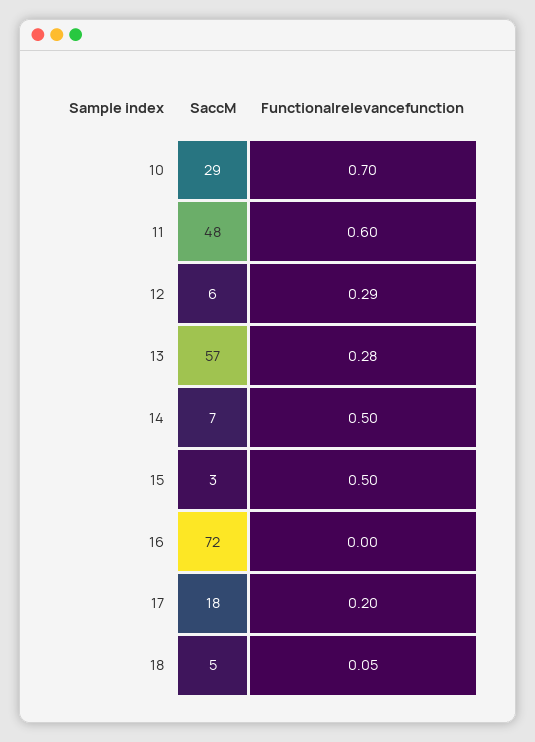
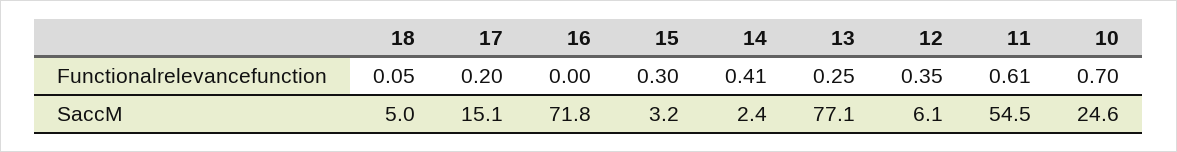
  {
    "SaccM": {
-     "10": 29,
+     "10": 24.6,
-     "11": 48,
+     "11": 54.5,
      "12": 6.1,
-     "13": 57,
+     "13": 77.1,
-     "14": 7,
+     "14": 2.4,
      "15": 3.2,
      "16": 71.8,
-     "17": 18,
+     "17": 15.1,
      "18": 5
    },
    "Functionalrelevancefunction": {
      "10": 0.7,
-     "11": 0.6,
+     "11": 0.61,
-     "12": 0.29,
+     "12": 0.35,
-     "13": 0.28,
+     "13": 0.25,
-     "14": 0.5,
+     "14": 0.41,
-     "15": 0.5,
+     "15": 0.3,
      "16": 0,
      "17": 0.2,
      "18": 0.05
    }
  }

